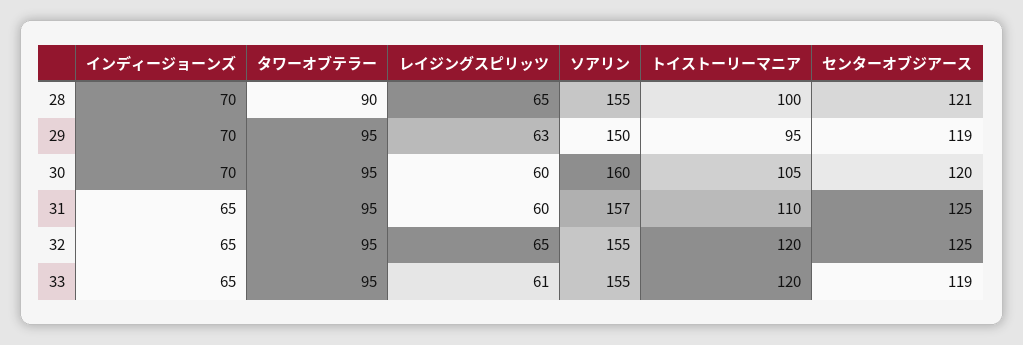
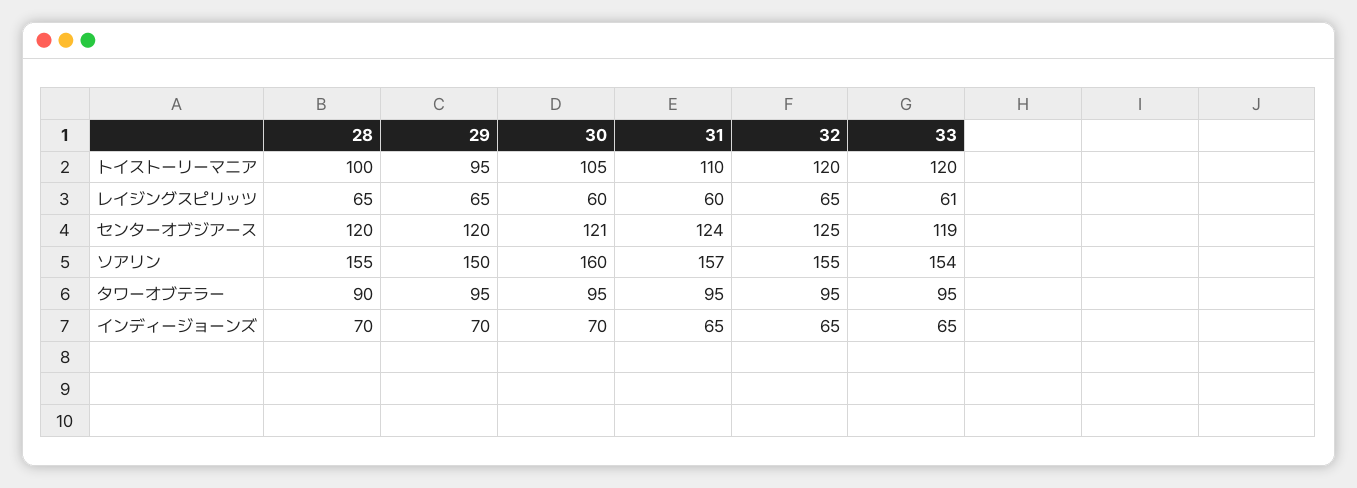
  {
    "インディージョーンズ": {
      "28": 70,
      "29": 70,
      "30": 70,
      "31": 65,
      "32": 65,
      "33": 65
    },
    "タワーオブテラー": {
      "28": 90,
      "29": 95,
      "30": 95,
      "31": 95,
      "32": 95,
      "33": 95
    },
    "レイジングスピリッツ": {
      "28": 65,
-     "29": 63,
+     "29": 65,
      "30": 60,
      "31": 60,
      "32": 65,
      "33": 61
    },
    "ソアリン": {
      "28": 155,
      "29": 150,
      "30": 160,
      "31": 157,
      "32": 155,
-     "33": 155
+     "33": 154
    },
    "トイストーリーマニア": {
      "28": 100,
      "29": 95,
      "30": 105,
      "31": 110,
      "32": 120,
      "33": 120
    },
    "センターオブジアース": {
-     "28": 121,
+     "28": 120,
-     "29": 119,
+     "29": 120,
-     "30": 120,
+     "30": 121,
-     "31": 125,
+     "31": 124,
      "32": 125,
      "33": 119
    }
  }

